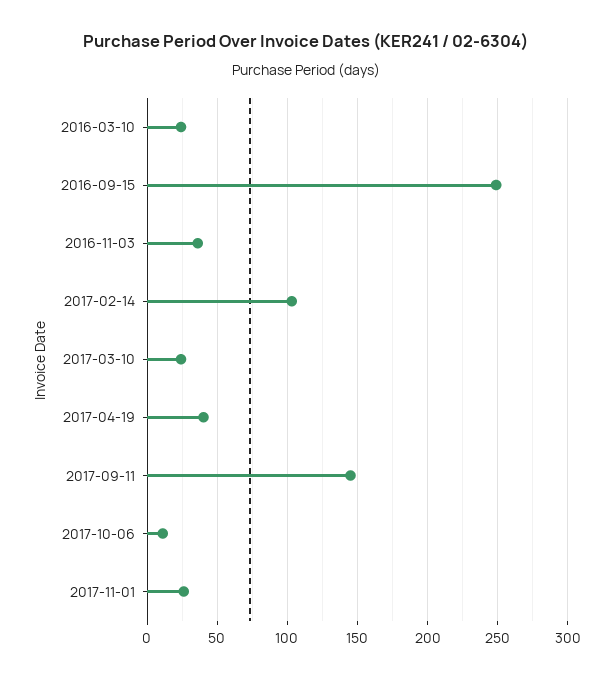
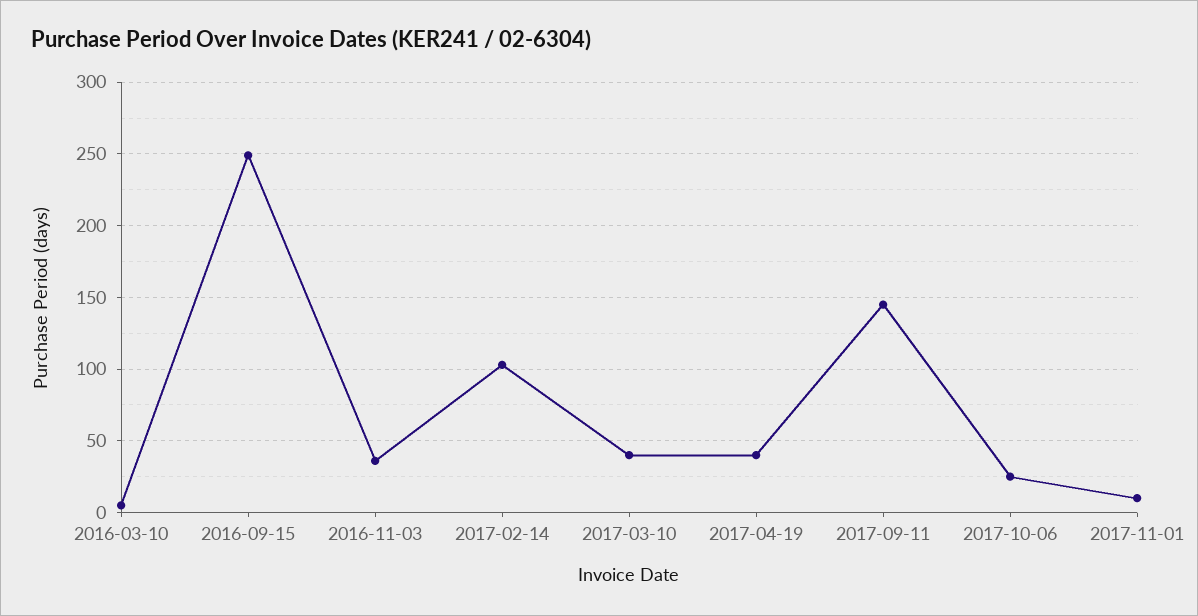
  {
-   "2016-03-10": 25,
+   "2016-03-10": 5,
    "2016-09-15": 250,
    "2016-11-03": 35,
    "2017-02-14": 105,
-   "2017-03-10": 25,
+   "2017-03-10": 40,
    "2017-04-19": 40,
    "2017-09-11": 145,
-   "2017-10-06": 10,
+   "2017-10-06": 25,
-   "2017-11-01": 25
+   "2017-11-01": 10
  }

